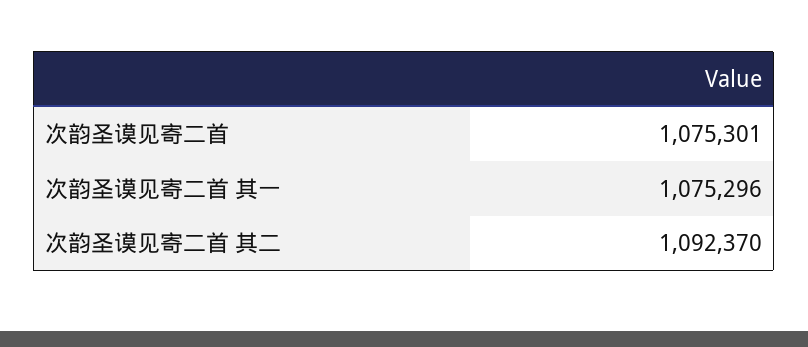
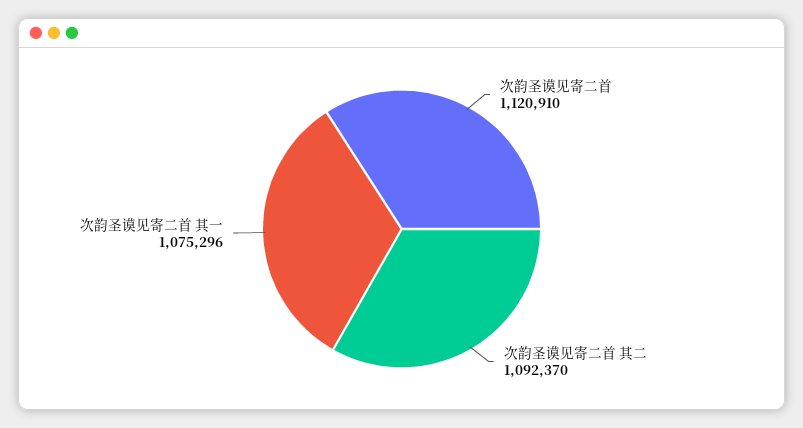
  {
-   "次韵圣谟见寄二首": 1075301,
+   "次韵圣谟见寄二首": 1120910,
    "次韵圣谟见寄二首 其一": 1075296,
    "次韵圣谟见寄二首 其二": 1092370
  }

